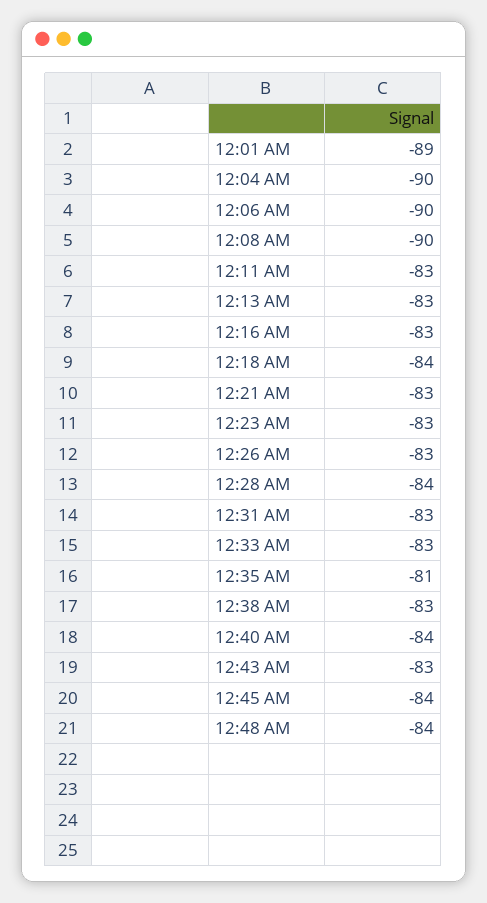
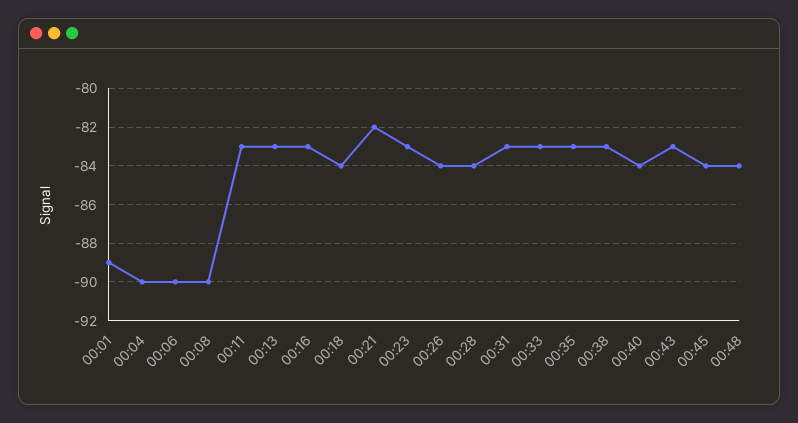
  {
    "12:01 AM": -89,
    "12:04 AM": -90,
    "12:06 AM": -90,
    "12:08 AM": -90,
    "12:11 AM": -83,
    "12:13 AM": -83,
    "12:16 AM": -83,
    "12:18 AM": -84,
-   "12:21 AM": -83,
+   "12:21 AM": -82,
    "12:23 AM": -83,
-   "12:26 AM": -83,
+   "12:26 AM": -84,
    "12:28 AM": -84,
    "12:31 AM": -83,
    "12:33 AM": -83,
-   "12:35 AM": -81,
+   "12:35 AM": -83,
    "12:38 AM": -83,
    "12:40 AM": -84,
    "12:43 AM": -83,
    "12:45 AM": -84,
    "12:48 AM": -84
  }

